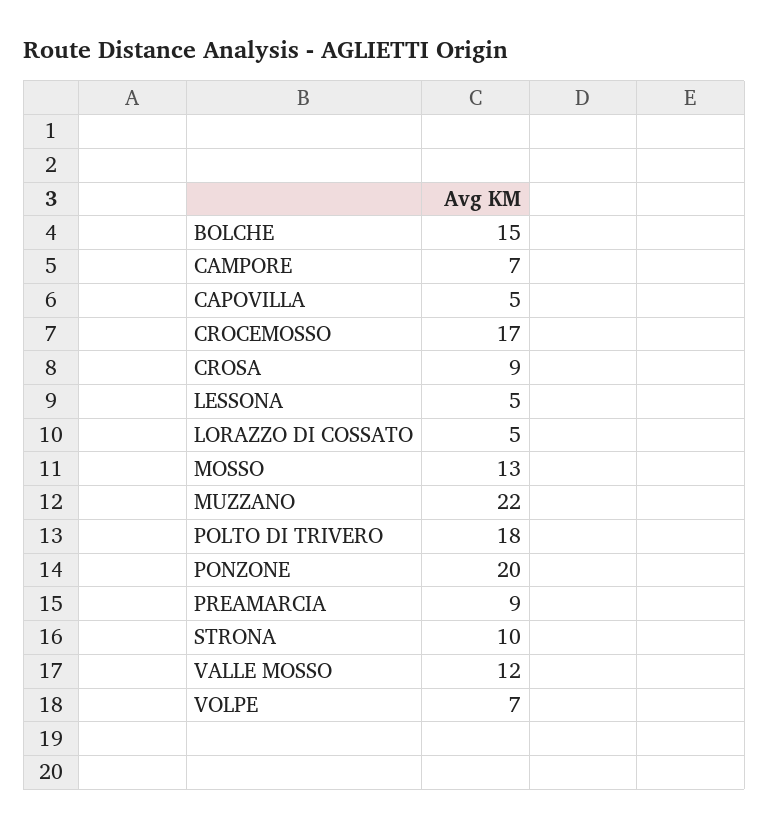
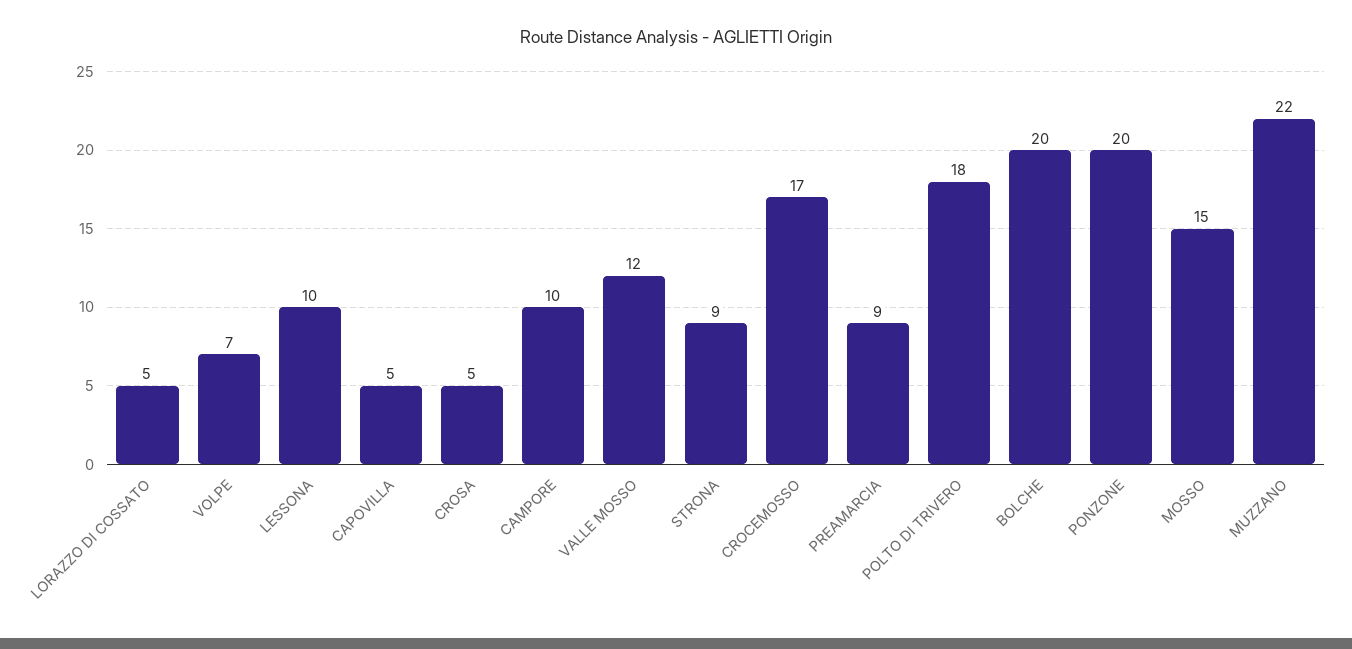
  {
-   "BOLCHE": 15,
+   "BOLCHE": 20,
-   "CAMPORE": 7,
+   "CAMPORE": 10,
    "CAPOVILLA": 5,
    "CROCEMOSSO": 17,
-   "CROSA": 9,
+   "CROSA": 5,
-   "LESSONA": 5,
+   "LESSONA": 10,
    "LORAZZO DI COSSATO": 5,
-   "MOSSO": 13,
+   "MOSSO": 15,
    "MUZZANO": 22,
    "POLTO DI TRIVERO": 18,
    "PONZONE": 20,
    "PREAMARCIA": 9,
-   "STRONA": 10,
+   "STRONA": 9,
    "VALLE MOSSO": 12,
    "VOLPE": 7
  }

